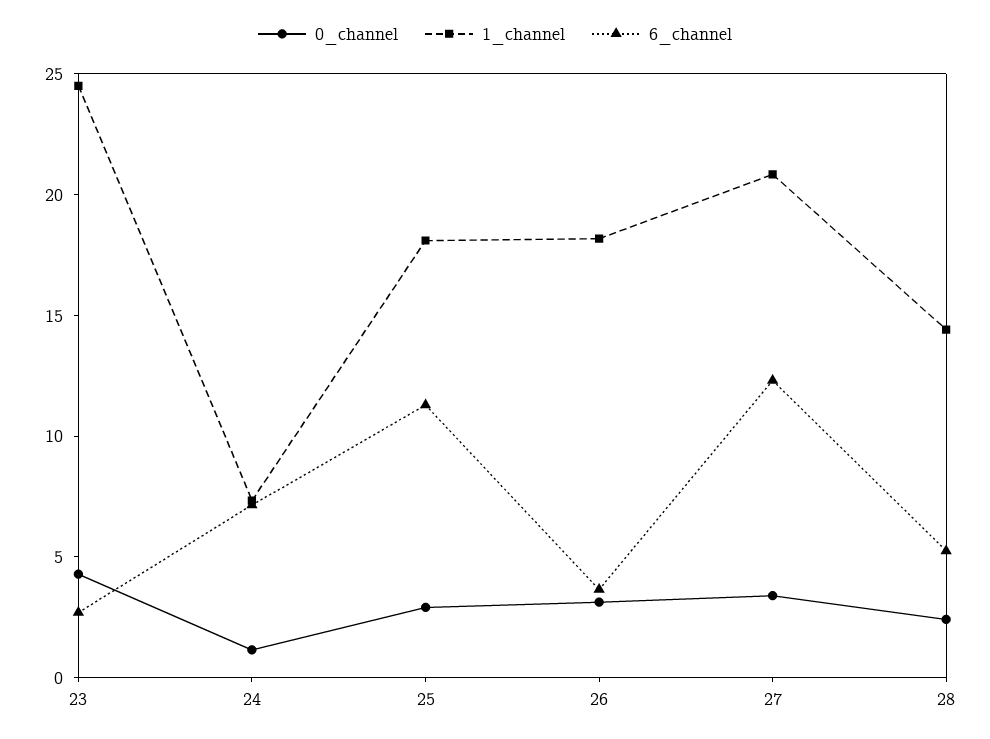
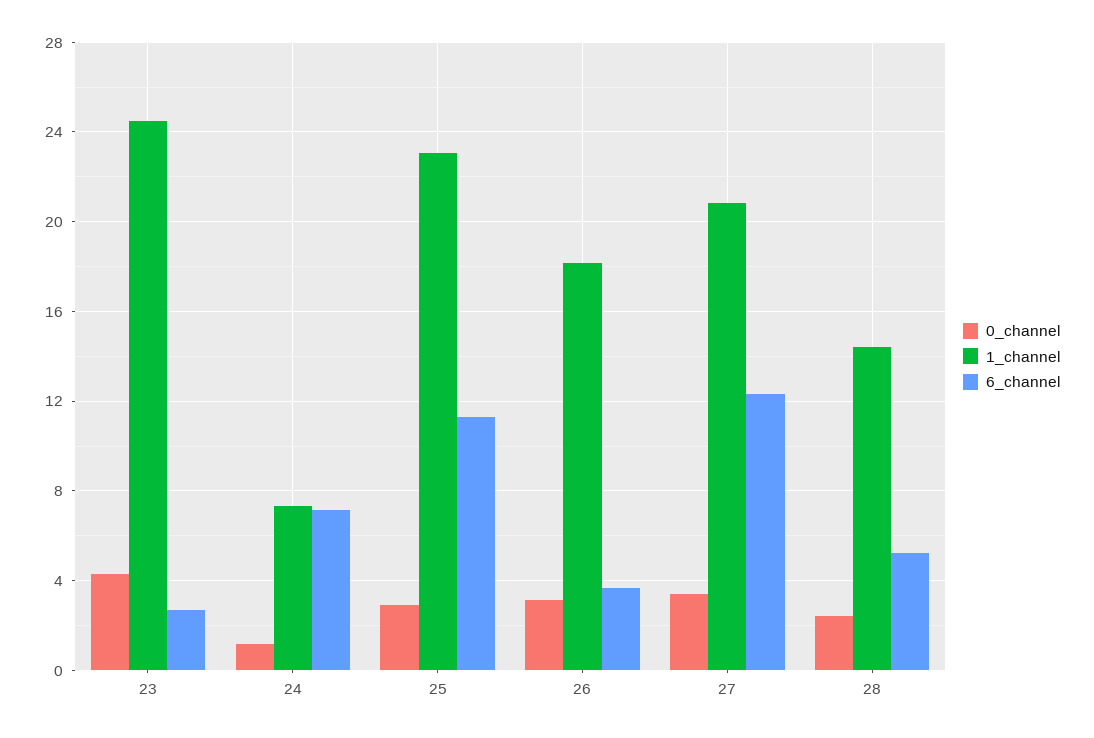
  {
    "0_channel": {
      "23": 4.5,
      "24": 1,
      "25": 3,
      "26": 3,
      "27": 3.5,
      "28": 2.5
    },
    "1_channel": {
      "23": 24.5,
      "24": 7.5,
-     "25": 18,
+     "25": 23,
      "26": 18,
      "27": 21,
      "28": 14.5
    },
    "6_channel": {
      "23": 2.5,
      "24": 7,
      "25": 11.5,
      "26": 3.5,
      "27": 12.5,
      "28": 5.5
    }
  }

